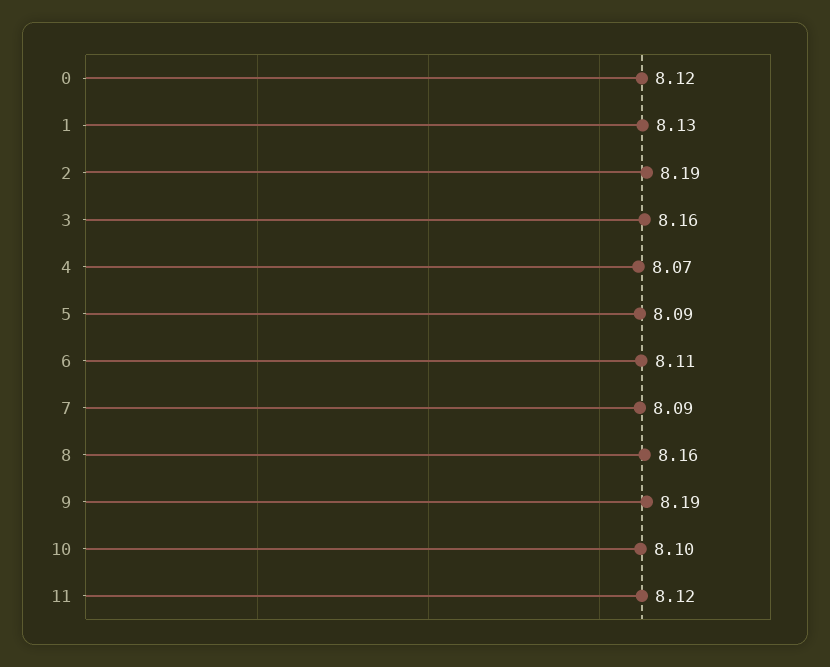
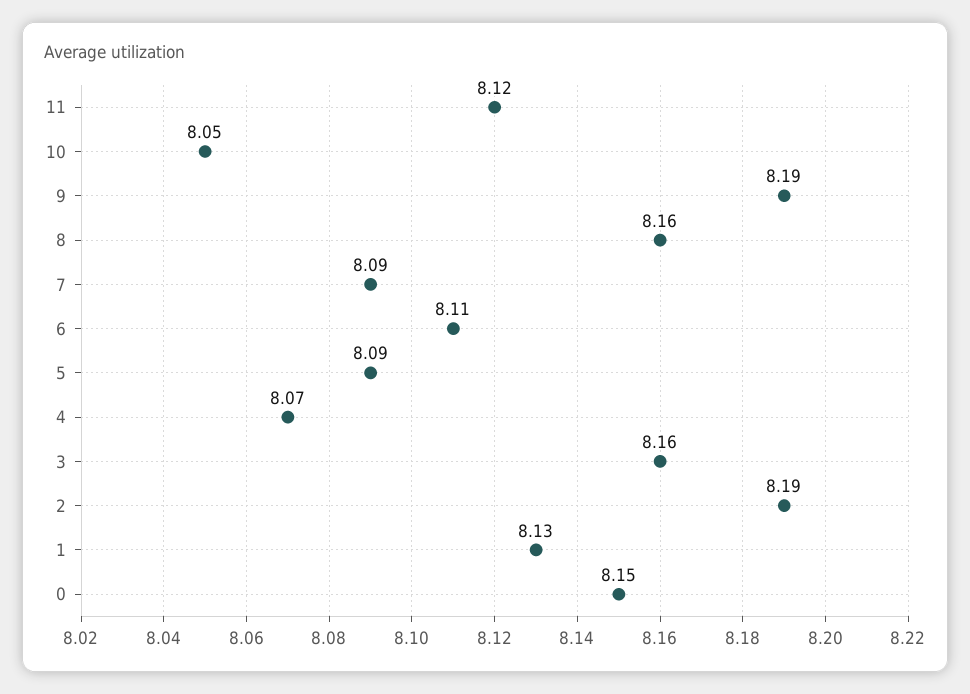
  {
-   "0": 8.12,
+   "0": 8.15,
    "1": 8.13,
    "2": 8.19,
    "3": 8.16,
    "4": 8.07,
    "5": 8.09,
    "6": 8.11,
    "7": 8.09,
    "8": 8.16,
    "9": 8.19,
-   "10": 8.1,
+   "10": 8.05,
    "11": 8.12
  }

